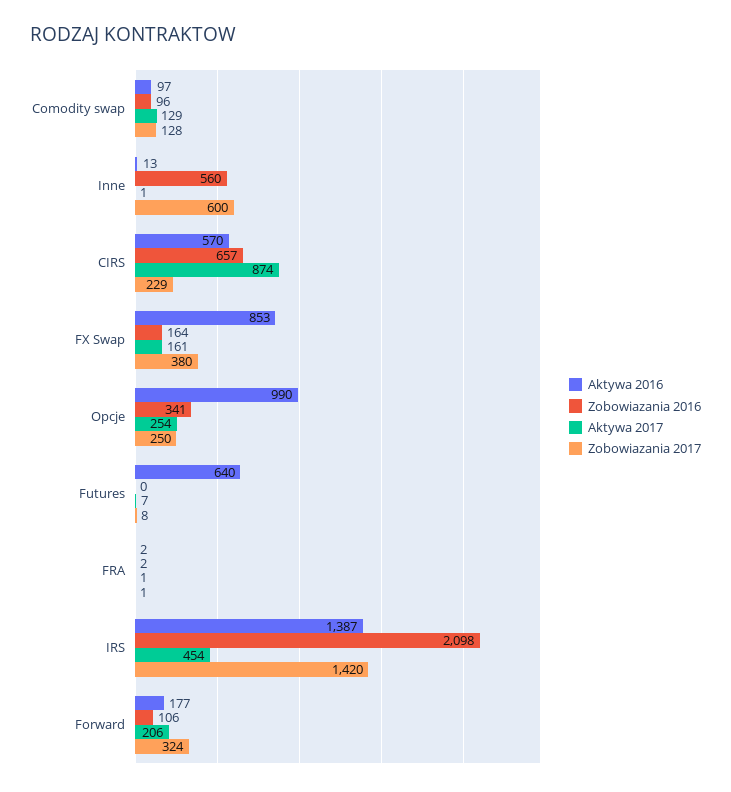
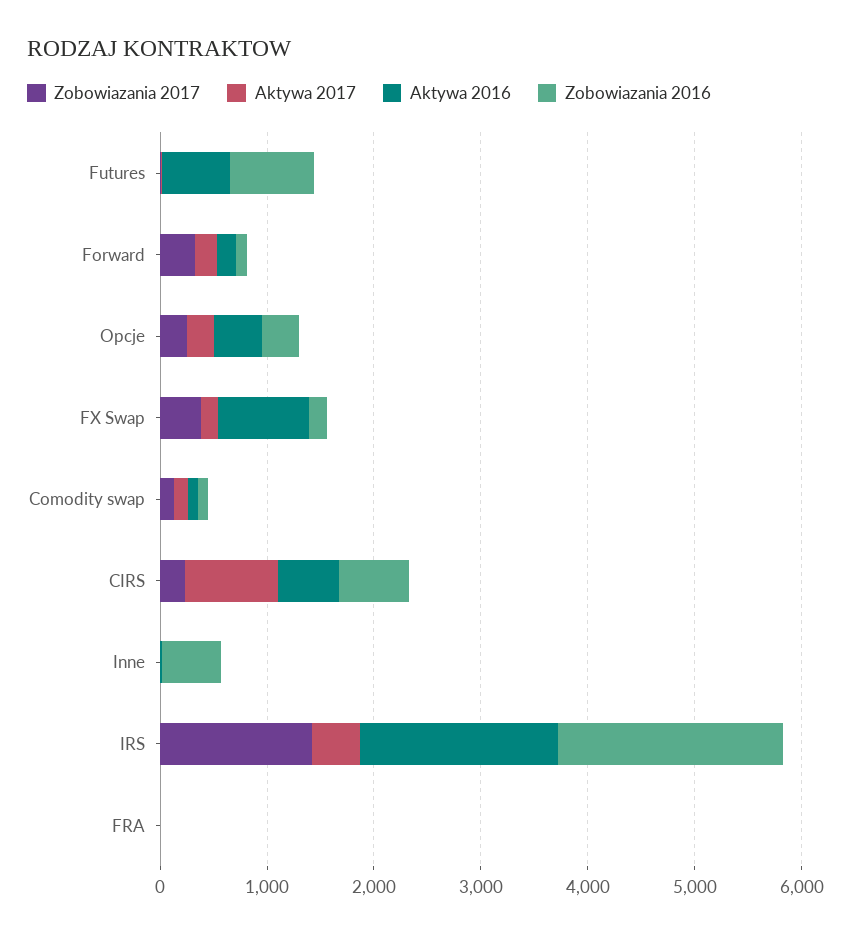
  {
    "Aktywa 2016": {
      "Comodity swap": 97,
      "Inne": 13,
      "CIRS": 570,
      "FX Swap": 853,
-     "Opcje": 990,
+     "Opcje": 400,
      "Futures": 640,
      "FRA": 2,
-     "IRS": 1387,
+     "IRS": 1800,
      "Forward": 177
    },
    "Zobowiazania 2016": {
      "Comodity swap": 96,
      "Inne": 560,
      "CIRS": 657,
      "FX Swap": 164,
      "Opcje": 341,
-     "Futures": 0,
+     "Futures": 800,
      "FRA": 2,
      "IRS": 2098,
      "Forward": 106
    },
    "Aktywa 2017": {
      "Comodity swap": 129,
      "Inne": 1,
      "CIRS": 874,
      "FX Swap": 161,
      "Opcje": 254,
      "Futures": 7,
      "FRA": 1,
      "IRS": 454,
      "Forward": 206
    },
    "Zobowiazania 2017": {
      "Comodity swap": 128,
-     "Inne": 600,
+     "Inne": 0,
      "CIRS": 229,
      "FX Swap": 380,
      "Opcje": 250,
      "Futures": 8,
      "FRA": 1,
      "IRS": 1420,
      "Forward": 324
    }
  }

